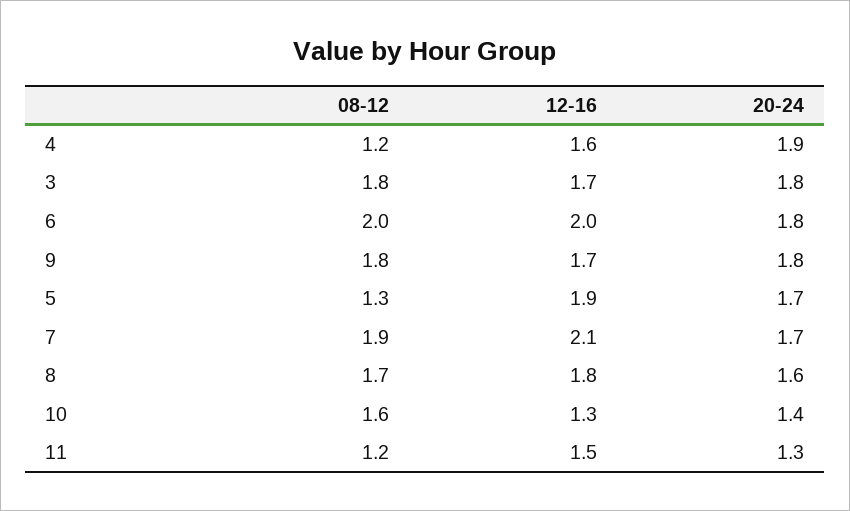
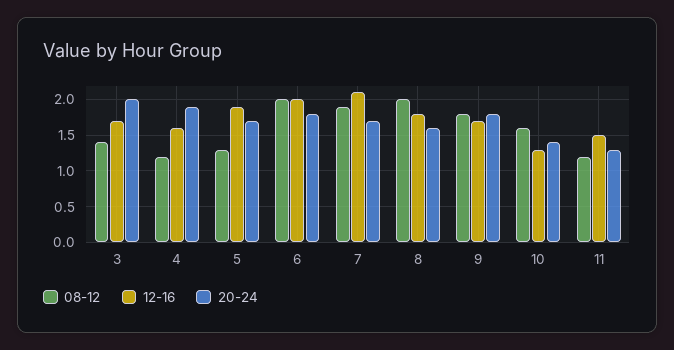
  {
    "08-12": {
      "4": 1.2,
-     "3": 1.8,
+     "3": 1.4,
      "6": 2,
      "9": 1.8,
      "5": 1.3,
      "7": 1.9,
-     "8": 1.7,
+     "8": 2,
      "10": 1.6,
      "11": 1.2
    },
    "12-16": {
      "4": 1.6,
      "3": 1.7,
      "6": 2,
      "9": 1.7,
      "5": 1.9,
      "7": 2.1,
      "8": 1.8,
      "10": 1.3,
      "11": 1.5
    },
    "20-24": {
      "4": 1.9,
-     "3": 1.8,
+     "3": 2,
      "6": 1.8,
      "9": 1.8,
      "5": 1.7,
      "7": 1.7,
      "8": 1.6,
      "10": 1.4,
      "11": 1.3
    }
  }

